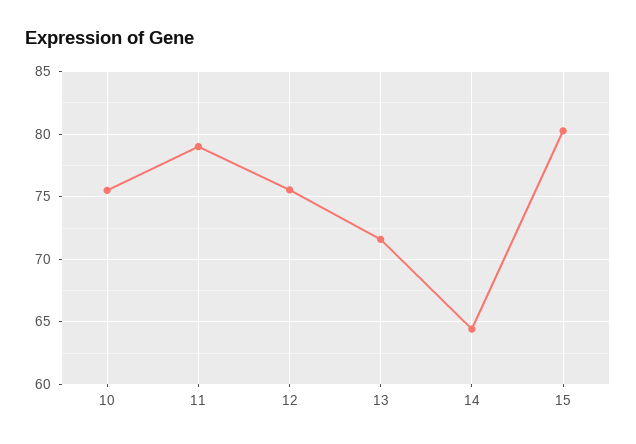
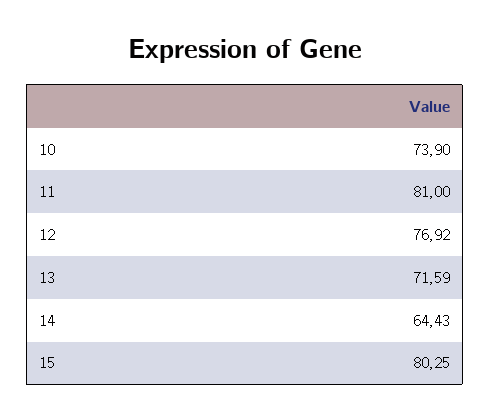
  {
-   "10": 75.5,
+   "10": 73.9,
-   "11": 79,
+   "11": 81,
-   "12": 75.5,
+   "12": 76.92,
    "13": 71.59,
    "14": 64.43,
    "15": 80.25
  }

